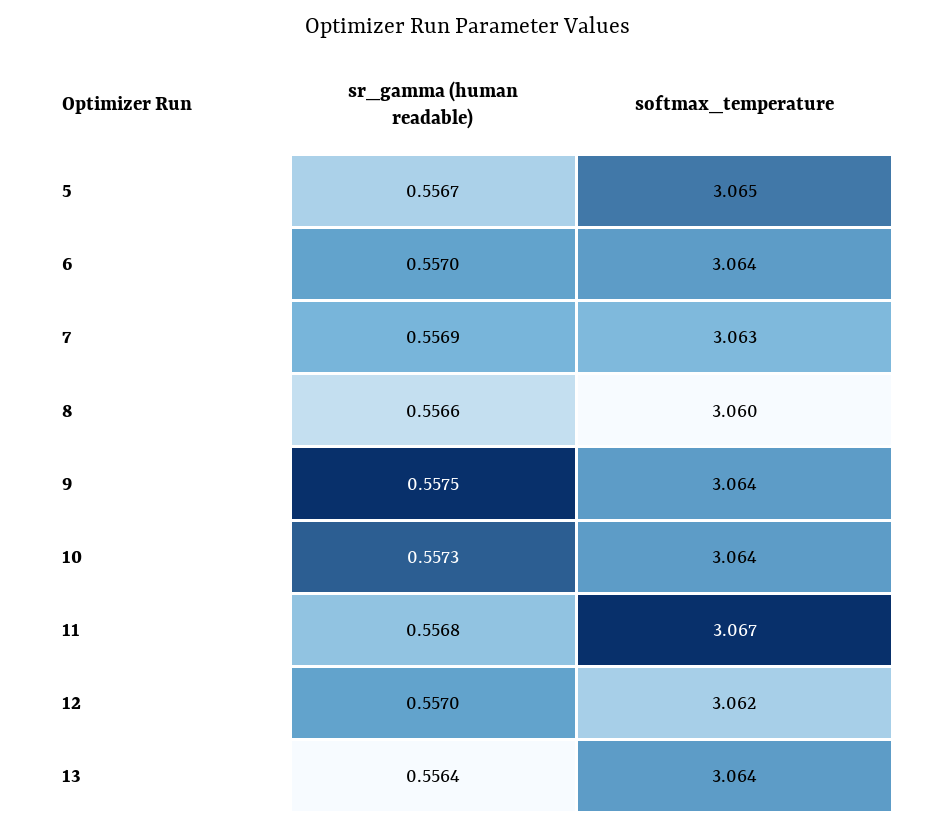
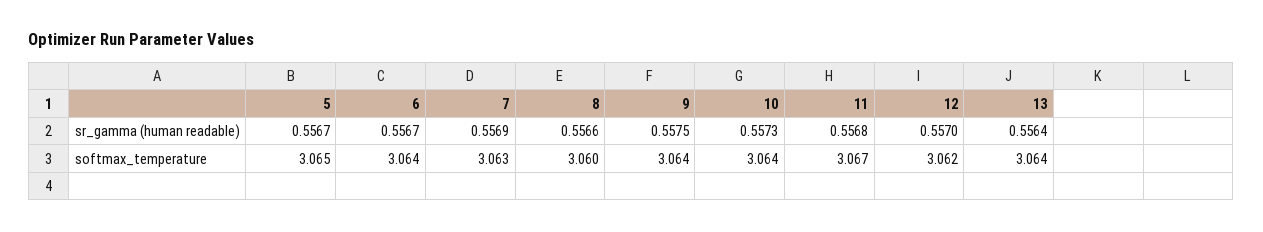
  {
    "sr_gamma (human readable)": {
      "5": 0.5567,
-     "6": 0.557,
+     "6": 0.5567,
      "7": 0.5569,
      "8": 0.5566,
      "9": 0.5575,
      "10": 0.5573,
      "11": 0.5568,
      "12": 0.557,
      "13": 0.5564
    },
    "softmax_temperature": {
      "5": 3.065,
      "6": 3.064,
      "7": 3.063,
      "8": 3.06,
      "9": 3.064,
      "10": 3.064,
      "11": 3.067,
      "12": 3.062,
      "13": 3.064
    }
  }

